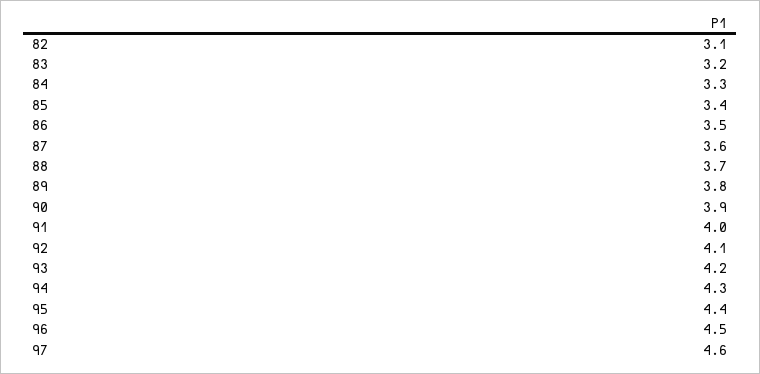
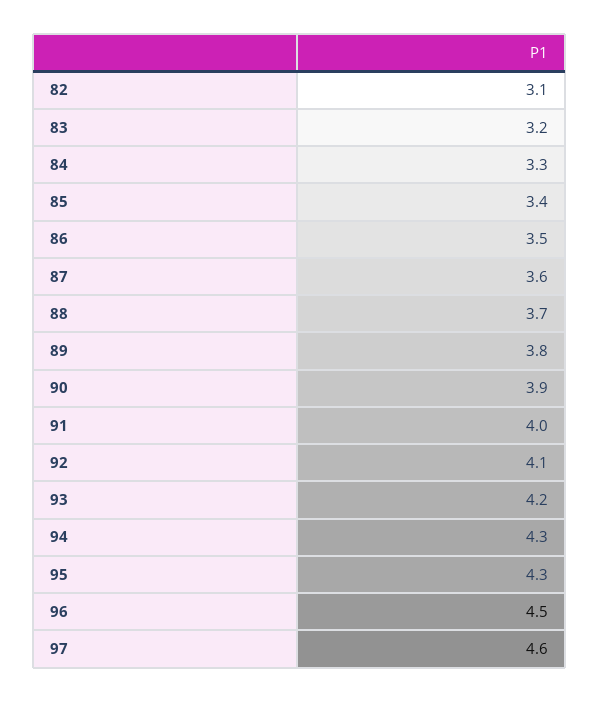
  {
    "82": 3.1,
    "83": 3.2,
    "84": 3.3,
    "85": 3.4,
    "86": 3.5,
    "87": 3.6,
    "88": 3.7,
    "89": 3.8,
    "90": 3.9,
    "91": 4,
    "92": 4.1,
    "93": 4.2,
    "94": 4.3,
-   "95": 4.4,
+   "95": 4.3,
    "96": 4.5,
    "97": 4.6
  }

